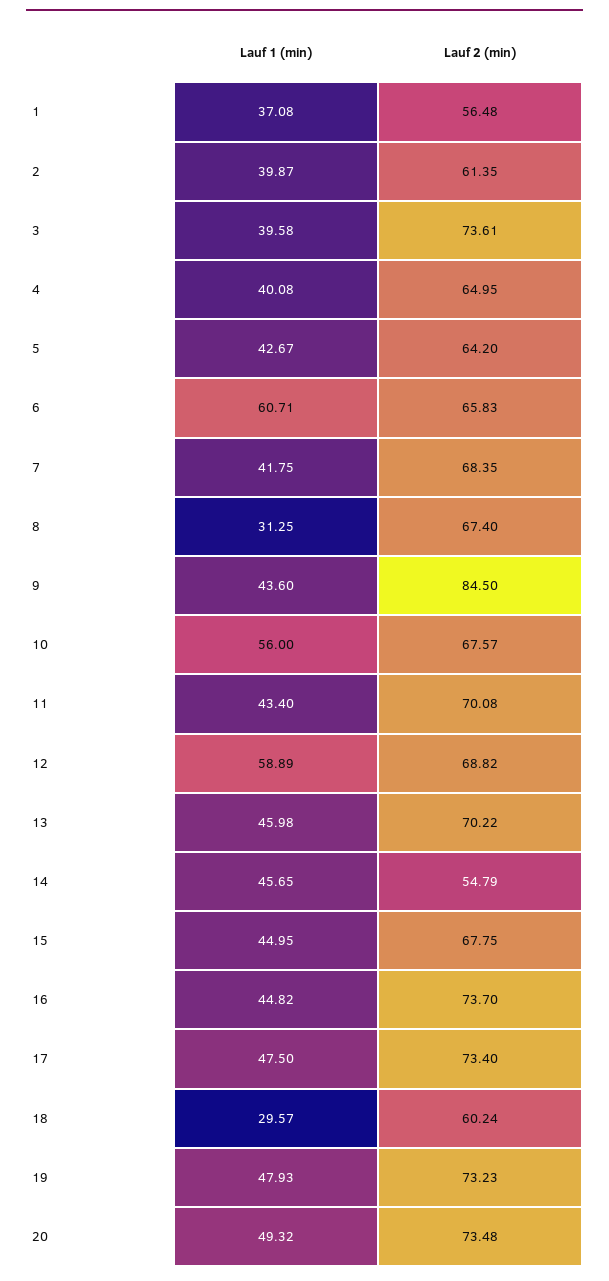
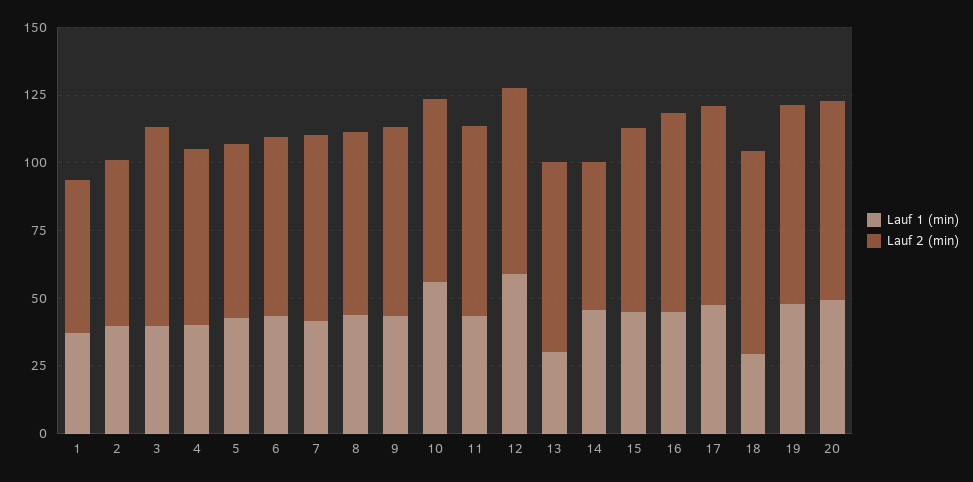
  {
    "Lauf 1 (min)": {
      "1": 37.08,
      "2": 39.87,
      "3": 39.58,
      "4": 40.08,
      "5": 42.67,
-     "6": 60.71,
+     "6": 45,
      "7": 41.75,
-     "8": 31.25,
+     "8": 45,
      "9": 43.6,
      "10": 56,
      "11": 43.4,
      "12": 58.89,
-     "13": 45.98,
+     "13": 30,
      "14": 45.65,
      "15": 44.95,
      "16": 44.82,
      "17": 47.5,
      "18": 29.57,
      "19": 47.93,
      "20": 49.32
    },
    "Lauf 2 (min)": {
      "1": 56.48,
      "2": 61.35,
      "3": 73.61,
      "4": 64.95,
      "5": 64.2,
      "6": 65.83,
      "7": 68.35,
      "8": 67.4,
-     "9": 84.5,
+     "9": 70,
      "10": 67.57,
      "11": 70.08,
      "12": 68.82,
      "13": 70.22,
      "14": 54.79,
      "15": 67.75,
      "16": 73.7,
      "17": 73.4,
-     "18": 60.24,
+     "18": 75,
      "19": 73.23,
      "20": 73.48
    }
  }

